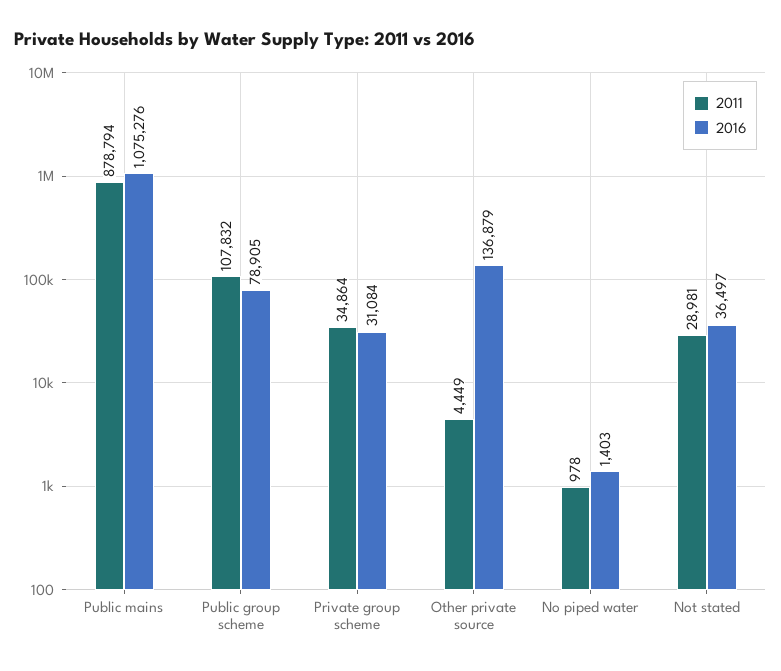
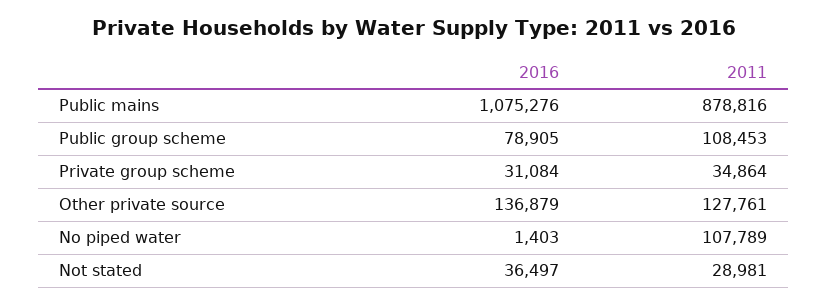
  {
    "2011": {
-     "Public mains": 878794,
+     "Public mains": 878816,
-     "Public group scheme": 107832,
+     "Public group scheme": 108453,
      "Private group scheme": 34864,
-     "Other private source": 4449,
+     "Other private source": 127761,
-     "No piped water": 978,
+     "No piped water": 107789,
      "Not stated": 28981
    },
    "2016": {
      "Public mains": 1075276,
      "Public group scheme": 78905,
      "Private group scheme": 31084,
      "Other private source": 136879,
      "No piped water": 1403,
      "Not stated": 36497
    }
  }

